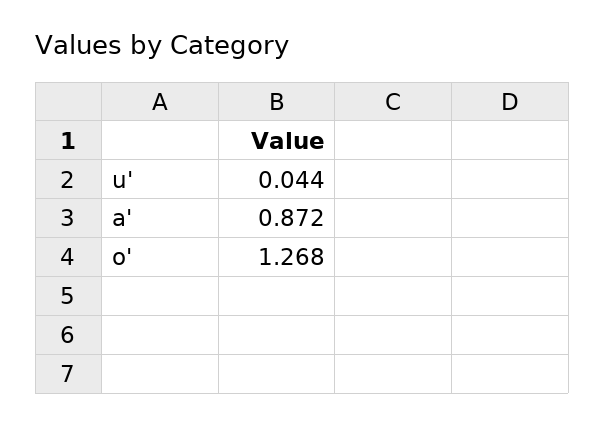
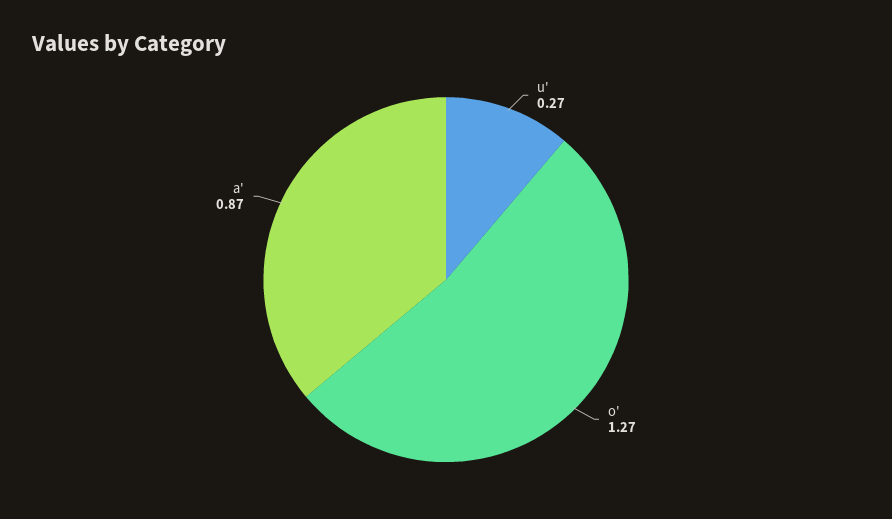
  {
-   "u'": 0.044,
+   "u'": 0.27,
    "a'": 0.872,
    "o'": 1.268
  }

